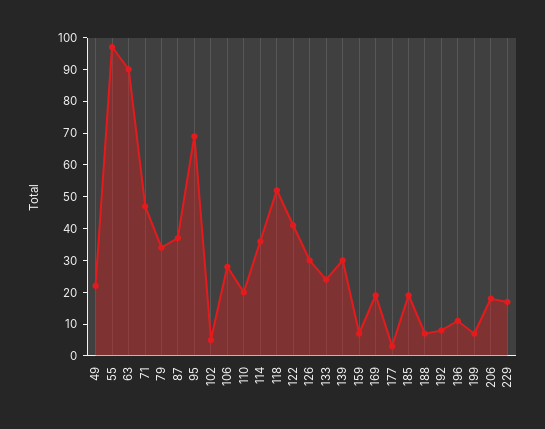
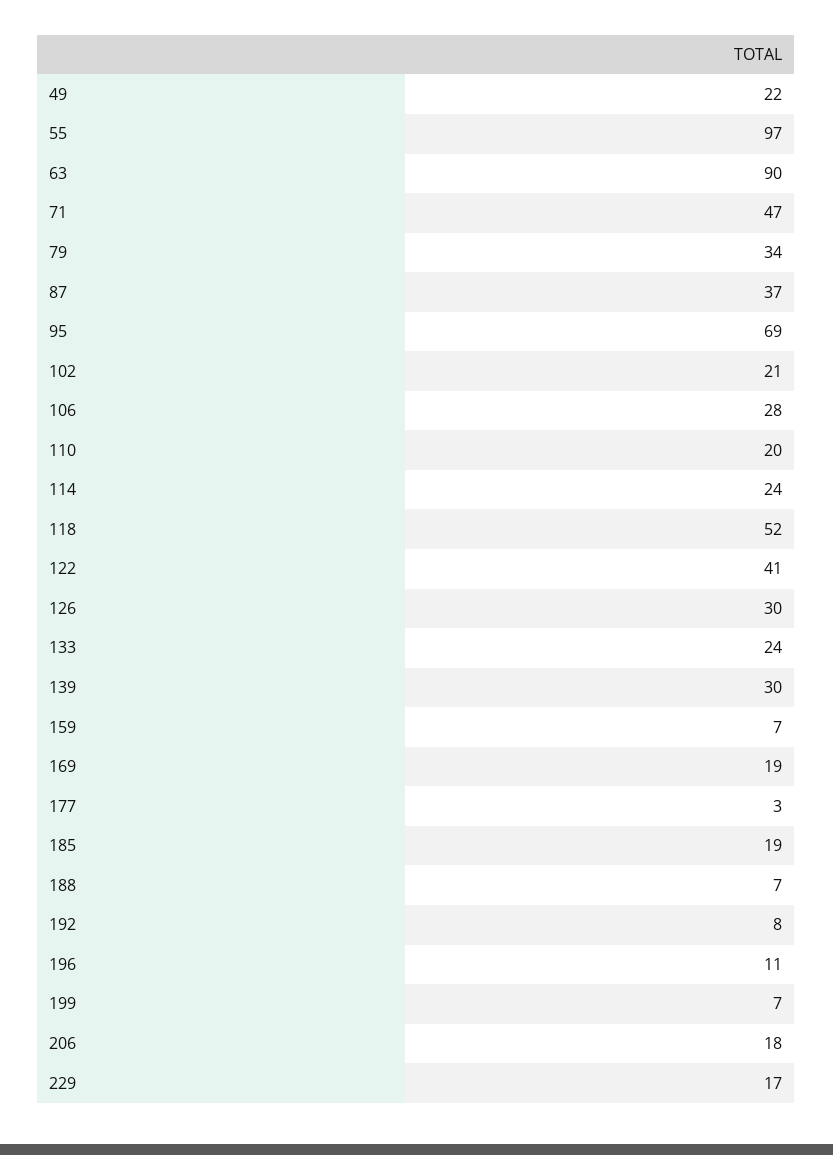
  {
    "49": 22,
    "55": 97,
    "63": 90,
    "71": 47,
    "79": 34,
    "87": 37,
    "95": 69,
-   "102": 5,
+   "102": 21,
    "106": 28,
    "110": 20,
-   "114": 35,
+   "114": 24,
    "118": 52,
    "122": 41,
    "126": 30,
    "133": 24,
    "139": 30,
    "159": 7,
    "169": 19,
    "177": 3,
    "185": 19,
    "188": 7,
    "192": 8,
    "196": 11,
    "199": 7,
    "206": 18,
    "229": 17
  }

